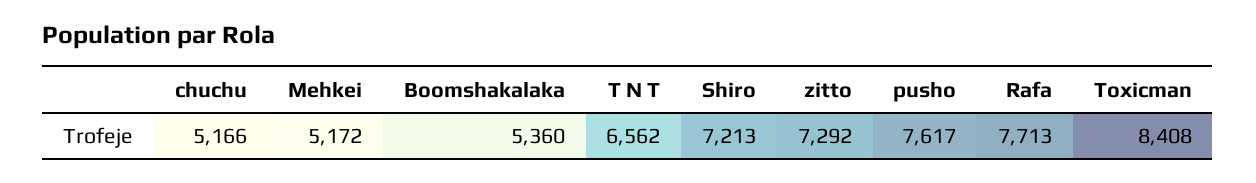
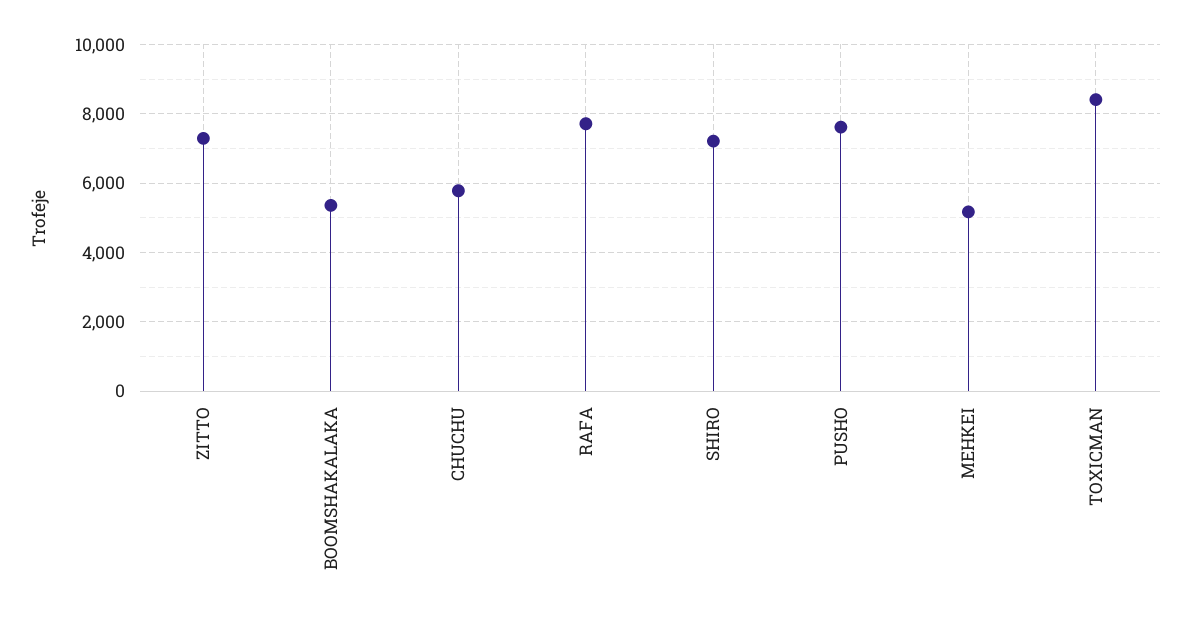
  {
-   "chuchu": 5166,
+   "chuchu": 5800,
    "Mehkei": 5172,
    "Boomshakalaka": 5360,
-   "T N T": 6562,
    "Shiro": 7213,
    "zitto": 7292,
    "pusho": 7617,
    "Rafa": 7713,
    "Toxicman": 8408
  }

